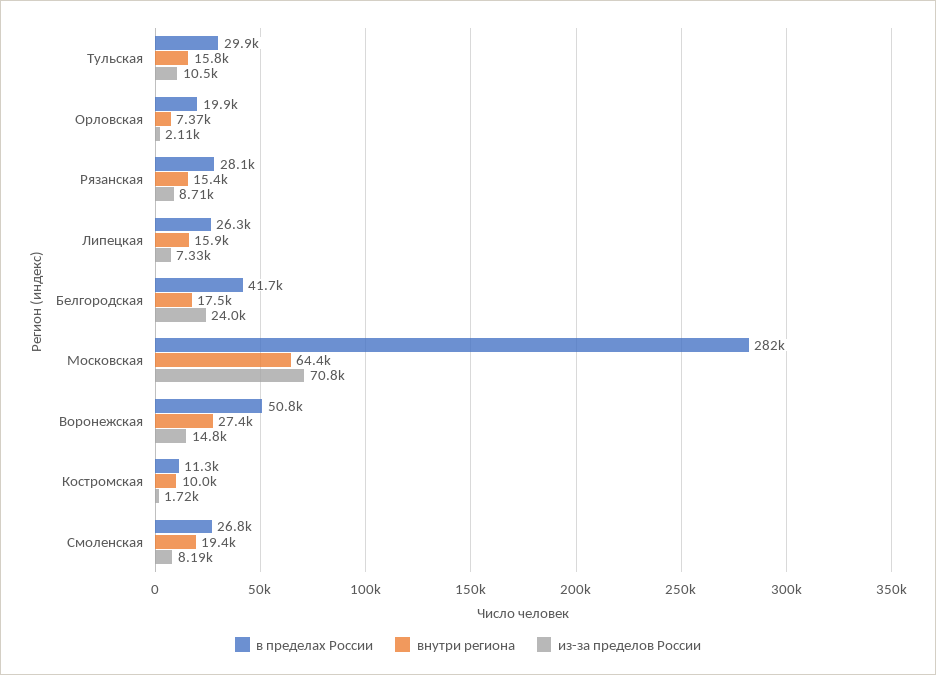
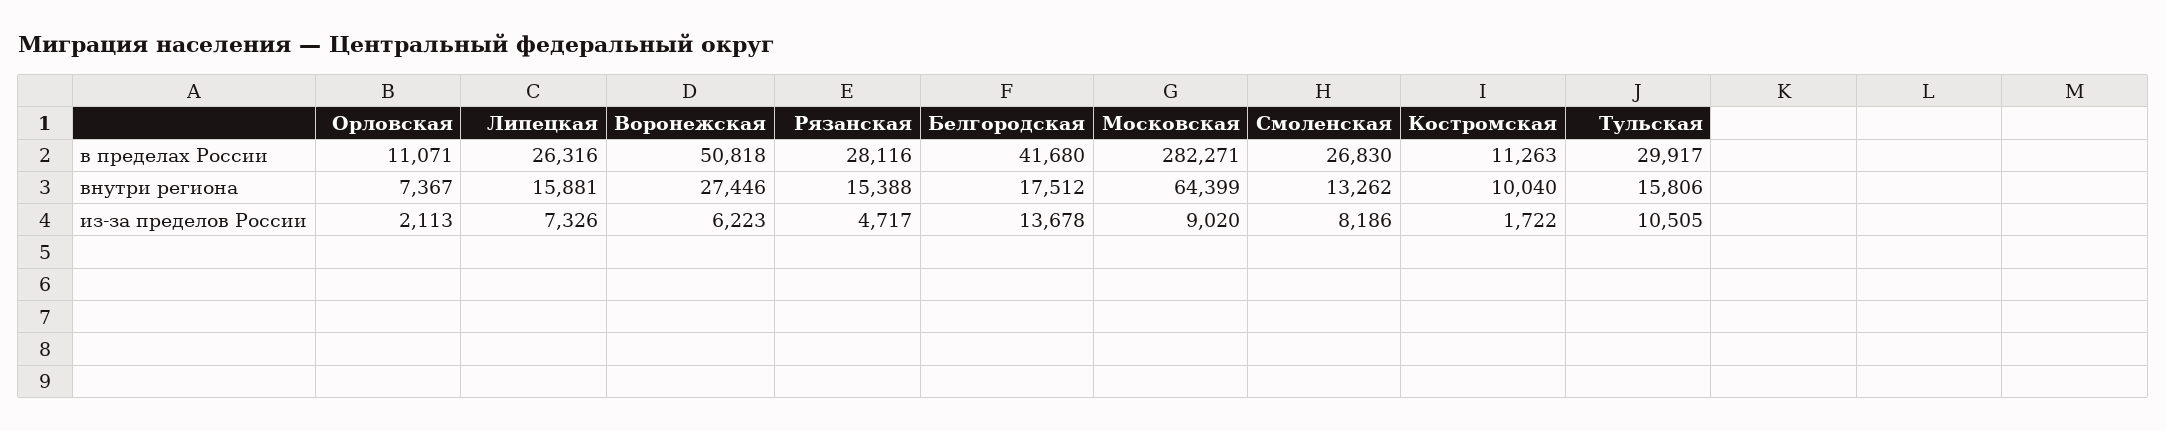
  {
    "в пределах России": {
      "Тульская": 29917,
-     "Орловская": 19900,
+     "Орловская": 11071,
      "Рязанская": 28116,
      "Липецкая": 26316,
      "Белгородская": 41680,
      "Московская": 282271,
      "Воронежская": 50818,
      "Костромская": 11263,
      "Смоленская": 26830
    },
    "внутри региона": {
      "Тульская": 15806,
      "Орловская": 7367,
      "Рязанская": 15388,
      "Липецкая": 15881,
      "Белгородская": 17512,
      "Московская": 64399,
      "Воронежская": 27446,
      "Костромская": 10040,
-     "Смоленская": 19400
+     "Смоленская": 13262
    },
    "из-за пределов России": {
      "Тульская": 10505,
      "Орловская": 2113,
-     "Рязанская": 8710,
+     "Рязанская": 4717,
      "Липецкая": 7326,
-     "Белгородская": 24000,
+     "Белгородская": 13678,
-     "Московская": 70800,
+     "Московская": 9020,
-     "Воронежская": 14800,
+     "Воронежская": 6223,
      "Костромская": 1722,
      "Смоленская": 8186
    }
  }

